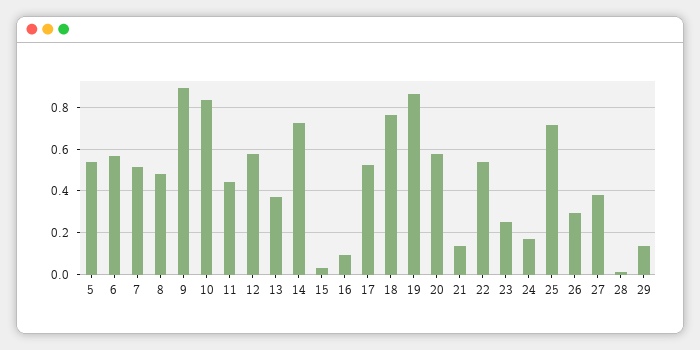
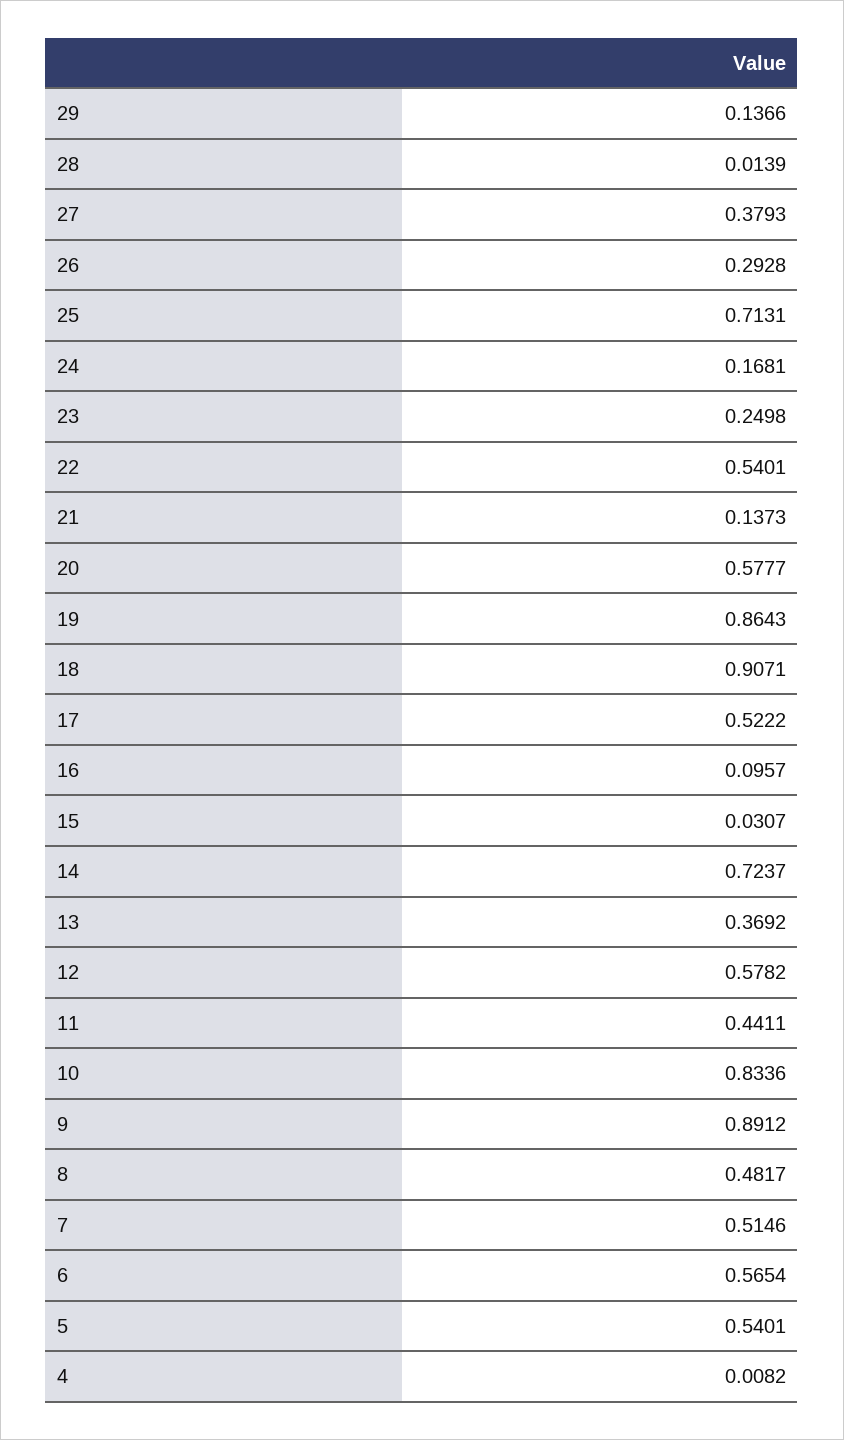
  {
    "5": 0.5401,
    "6": 0.5654,
    "7": 0.5146,
    "8": 0.4817,
    "9": 0.8912,
    "10": 0.8336,
    "11": 0.4411,
    "12": 0.5782,
    "13": 0.3692,
    "14": 0.7237,
    "15": 0.0307,
    "16": 0.0957,
    "17": 0.5222,
-   "18": 0.75,
+   "18": 0.9071,
    "19": 0.8643,
    "20": 0.5777,
    "21": 0.1373,
    "22": 0.5401,
    "23": 0.2498,
    "24": 0.1681,
    "25": 0.7131,
    "26": 0.2928,
    "27": 0.3793,
    "28": 0.0139,
-   "29": 0.1366
+   "29": 0.1366,
+   "4": 0.0082
  }

